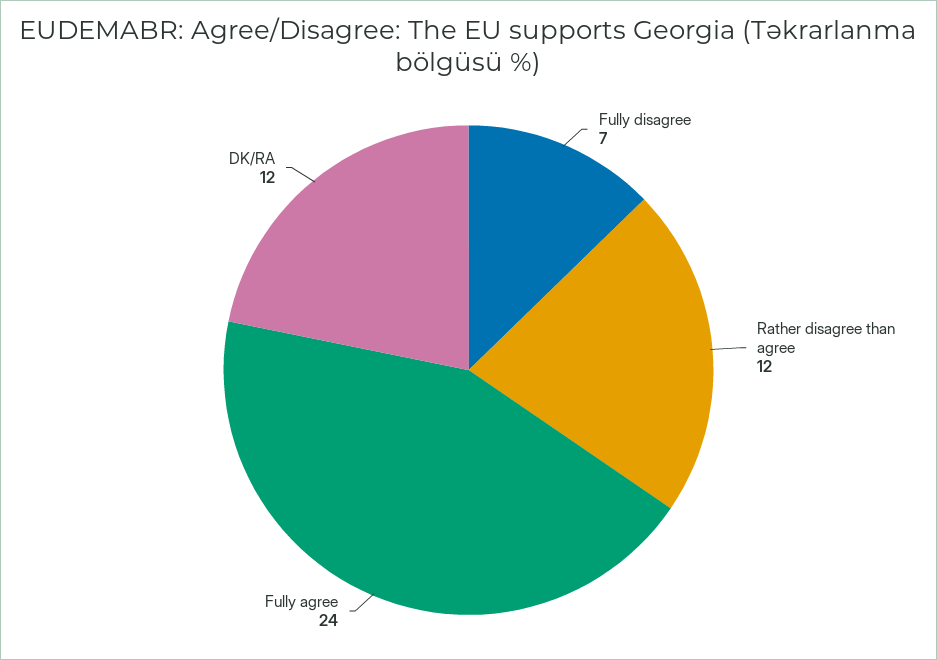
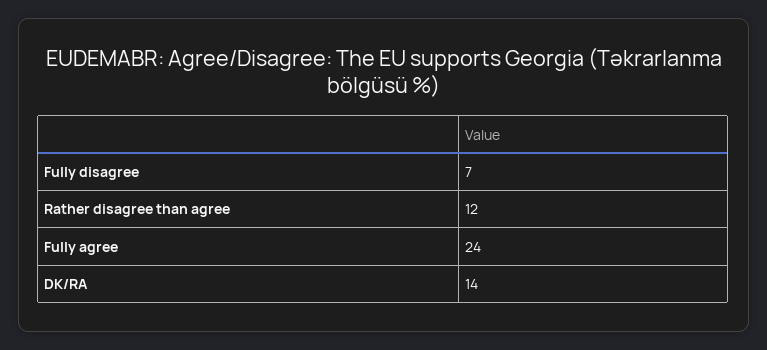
  {
    "Fully disagree": 7,
    "Rather disagree than agree": 12,
    "Fully agree": 24,
-   "DK/RA": 12
+   "DK/RA": 14
  }

